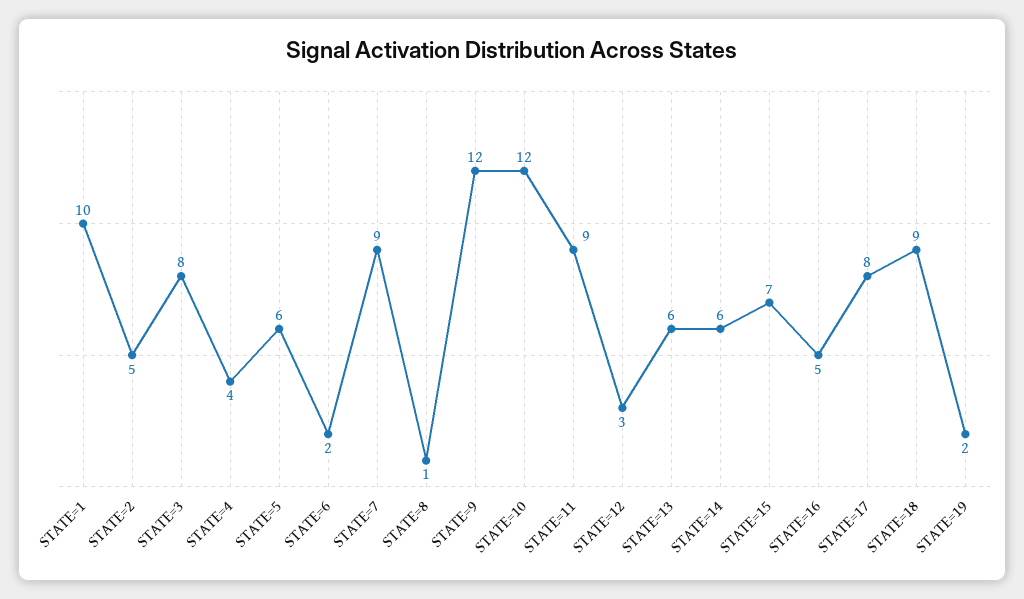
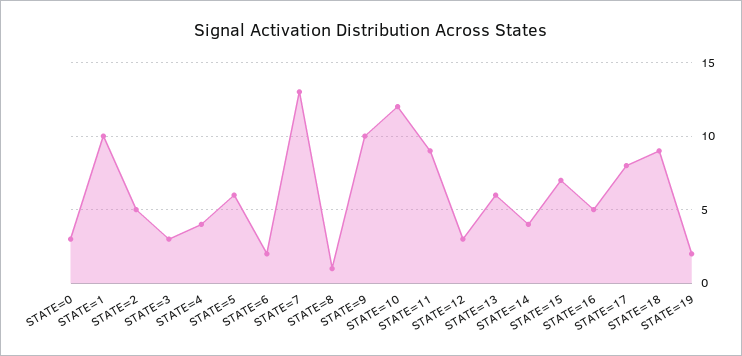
  {
    "STATE=1": 10,
    "STATE=2": 5,
-   "STATE=3": 8,
+   "STATE=3": 3,
    "STATE=4": 4,
    "STATE=5": 6,
    "STATE=6": 2,
-   "STATE=7": 9,
+   "STATE=7": 13,
    "STATE=8": 1,
-   "STATE=9": 12,
+   "STATE=9": 10,
    "STATE=10": 12,
    "STATE=11": 9,
    "STATE=12": 3,
    "STATE=13": 6,
-   "STATE=14": 6,
+   "STATE=14": 4,
    "STATE=15": 7,
    "STATE=16": 5,
    "STATE=17": 8,
    "STATE=18": 9,
-   "STATE=19": 2
+   "STATE=19": 2,
+   "STATE=0": 3
  }

